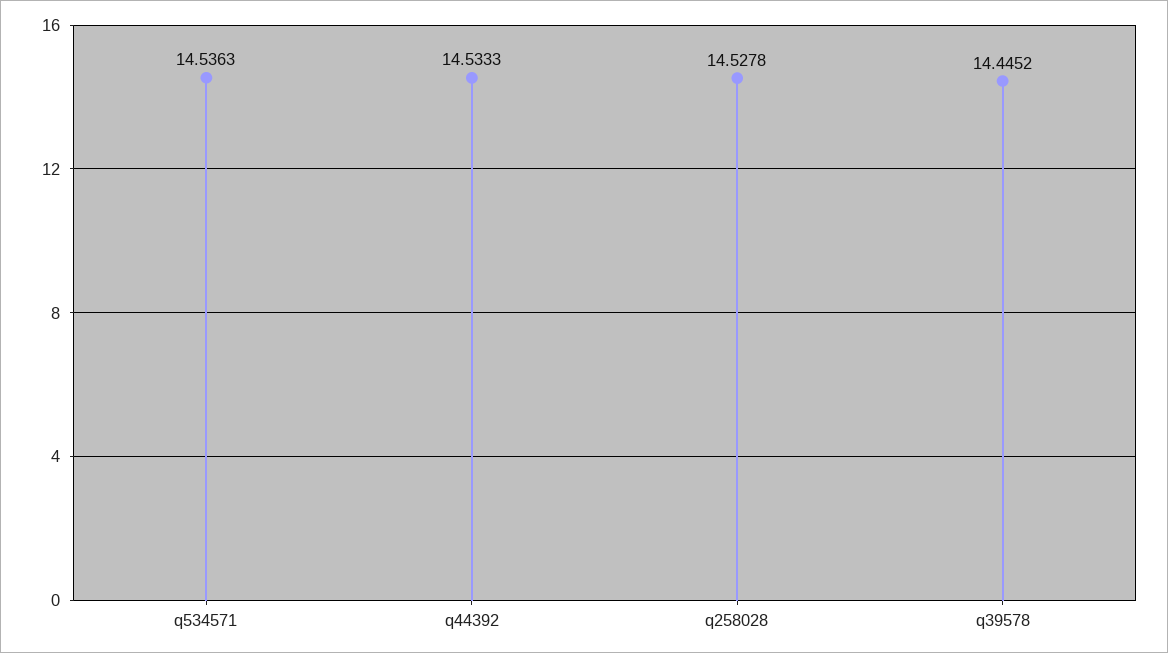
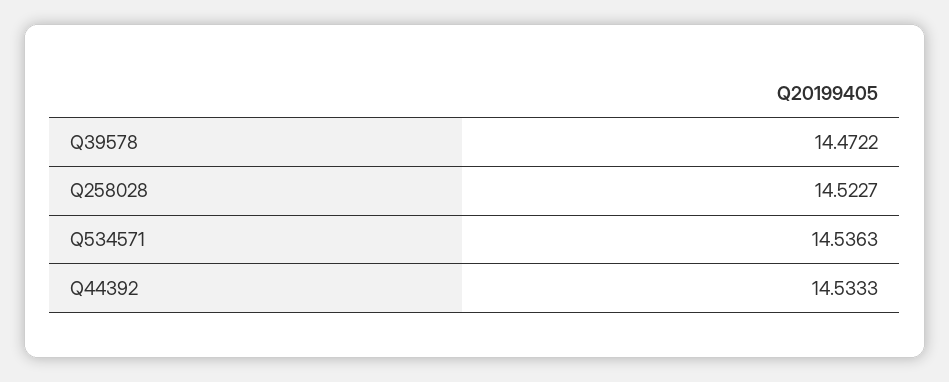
  {
    "q534571": 14.5363,
    "q44392": 14.5333,
-   "q258028": 14.5278,
+   "q258028": 14.5227,
-   "q39578": 14.4452
+   "q39578": 14.4722
  }

